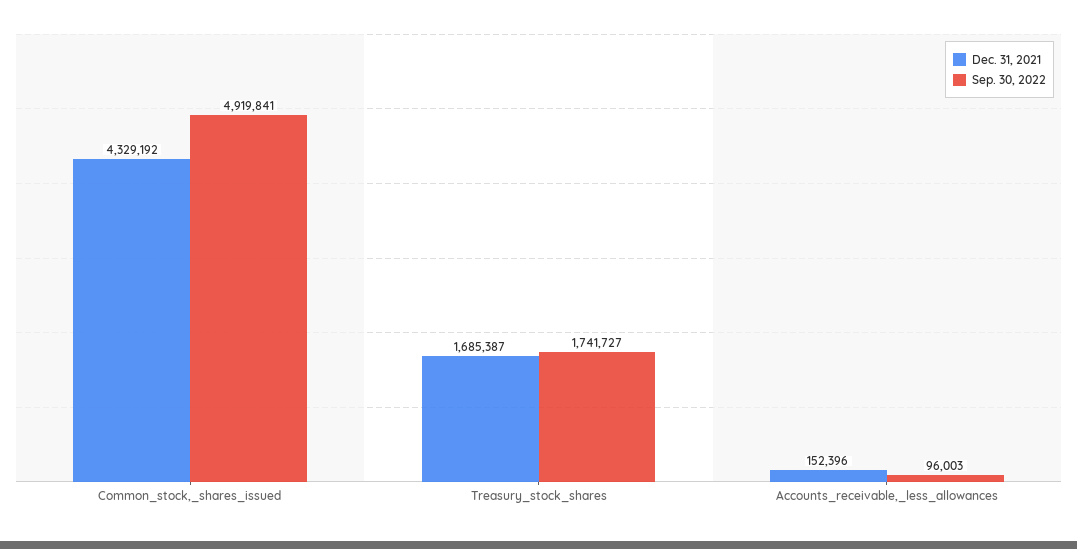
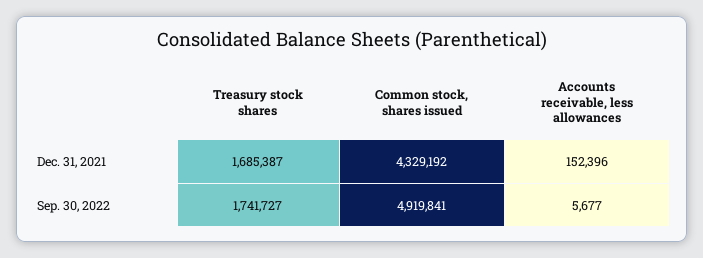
  {
    "Dec. 31, 2021": {
      "Common_stock,_shares_issued": 4329192,
      "Treasury_stock_shares": 1685387,
      "Accounts_receivable,_less_allowances": 152396
    },
    "Sep. 30, 2022": {
      "Common_stock,_shares_issued": 4919841,
      "Treasury_stock_shares": 1741727,
-     "Accounts_receivable,_less_allowances": 96003
+     "Accounts_receivable,_less_allowances": 5677
    }
  }

